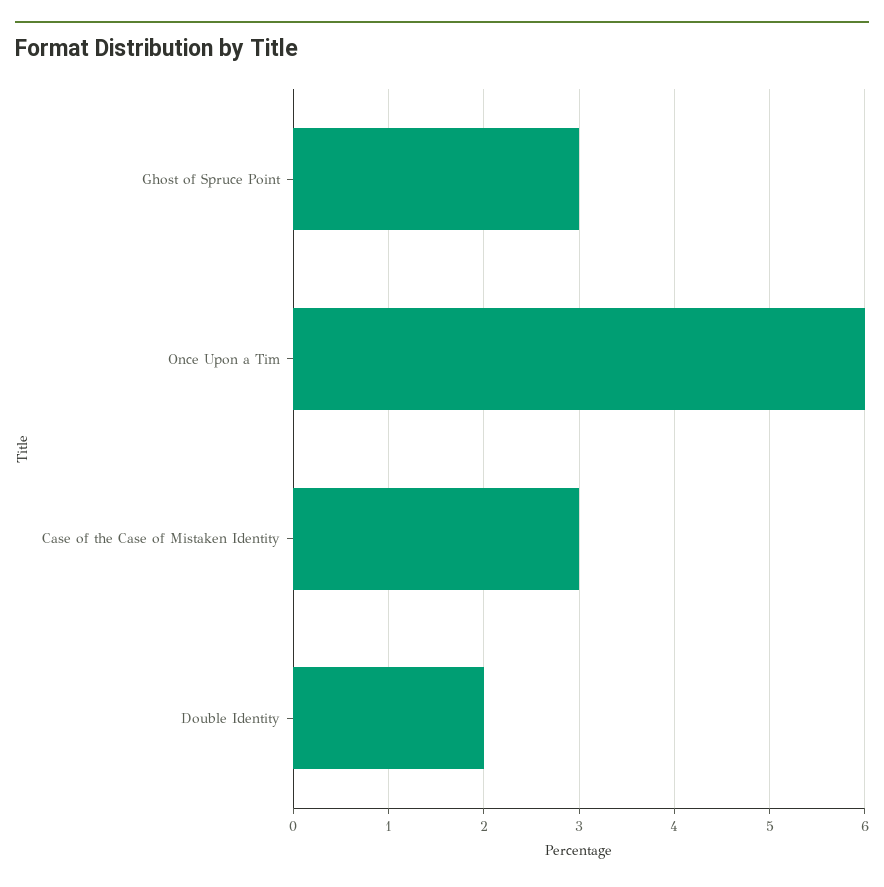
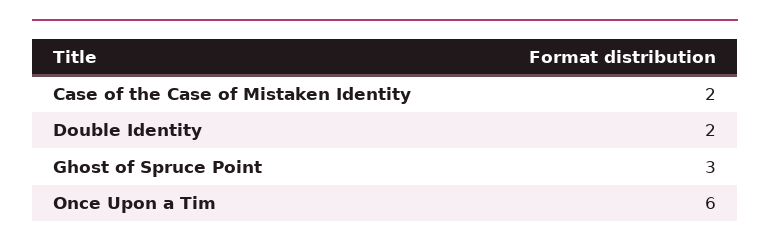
  {
    "Ghost of Spruce Point": 3,
    "Once Upon a Tim": 6,
-   "Case of the Case of Mistaken Identity": 3,
+   "Case of the Case of Mistaken Identity": 2,
    "Double Identity": 2
  }

